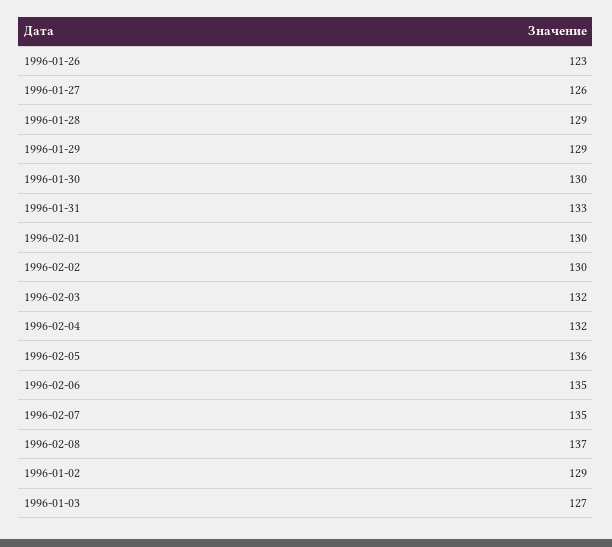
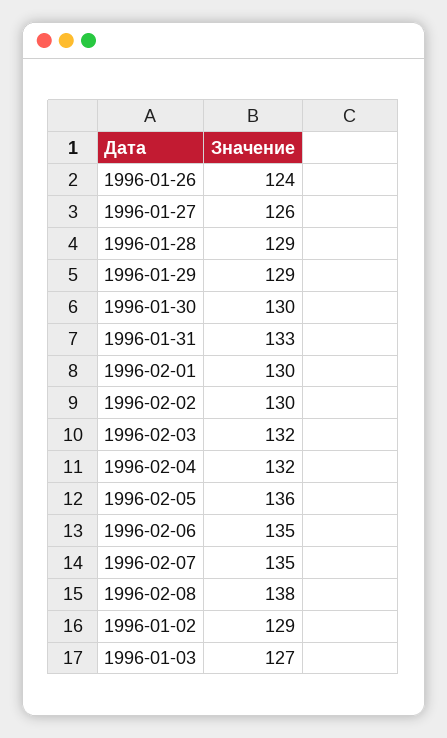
  {
-   "1996-01-26": 123,
+   "1996-01-26": 124,
    "1996-01-27": 126,
    "1996-01-28": 129,
    "1996-01-29": 129,
    "1996-01-30": 130,
    "1996-01-31": 133,
    "1996-02-01": 130,
    "1996-02-02": 130,
    "1996-02-03": 132,
    "1996-02-04": 132,
    "1996-02-05": 136,
    "1996-02-06": 135,
    "1996-02-07": 135,
-   "1996-02-08": 137,
+   "1996-02-08": 138,
    "1996-01-02": 129,
    "1996-01-03": 127
  }

